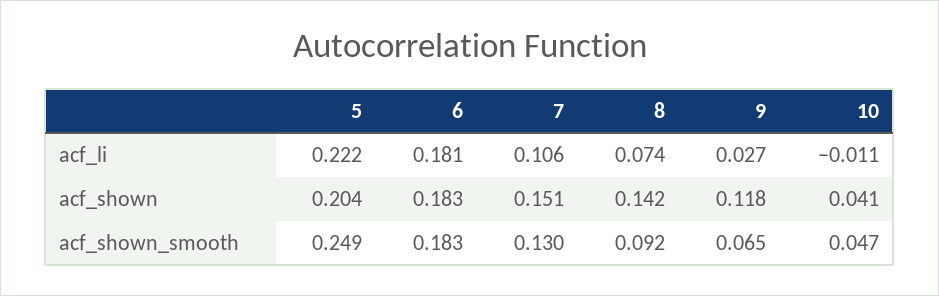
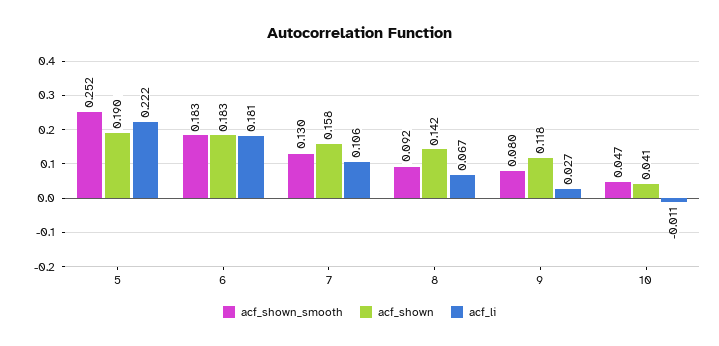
  {
    "acf_li": {
      "5": 0.222,
      "6": 0.181,
      "7": 0.106,
-     "8": 0.074,
+     "8": 0.067,
      "9": 0.027,
      "10": -0.011
    },
    "acf_shown": {
-     "5": 0.204,
+     "5": 0.19,
      "6": 0.183,
-     "7": 0.151,
+     "7": 0.158,
      "8": 0.142,
      "9": 0.118,
      "10": 0.041
    },
    "acf_shown_smooth": {
-     "5": 0.249,
+     "5": 0.252,
      "6": 0.183,
      "7": 0.13,
      "8": 0.092,
-     "9": 0.065,
+     "9": 0.08,
      "10": 0.047
    }
  }

